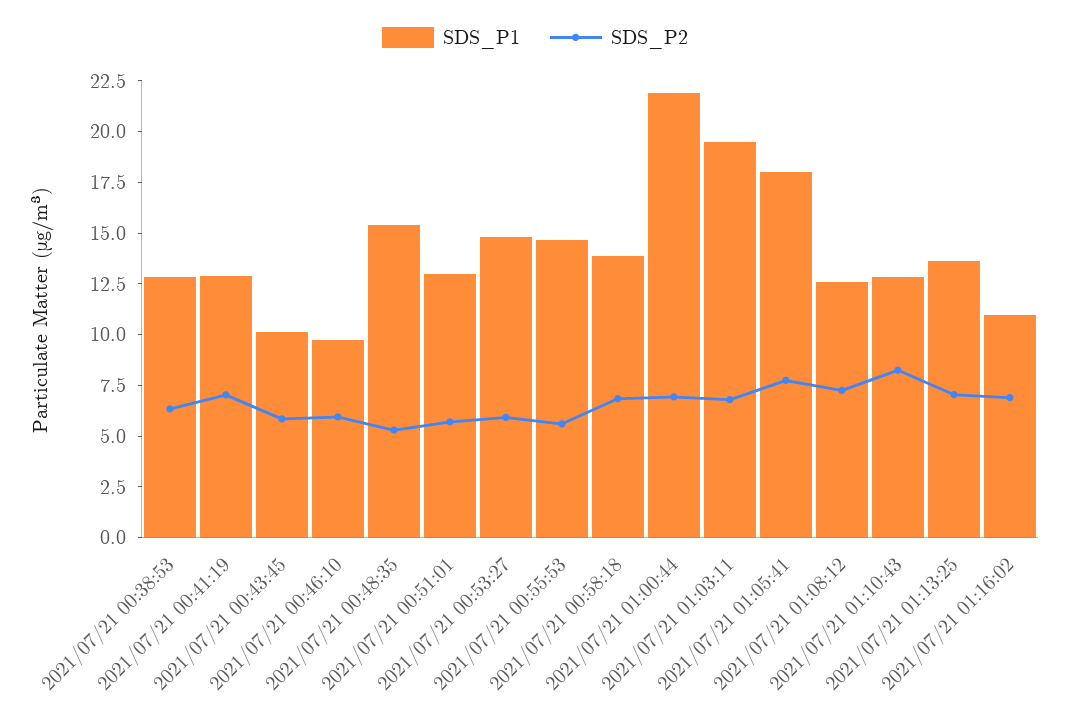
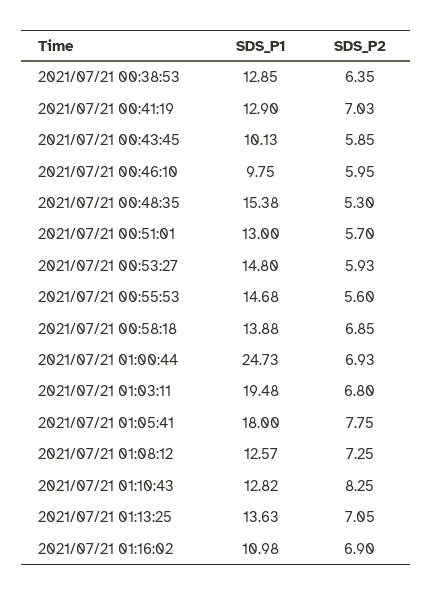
  {
    "SDS_P1": {
      "2021/07/21 00:38:53": 12.85,
      "2021/07/21 00:41:19": 12.9,
      "2021/07/21 00:43:45": 10.13,
      "2021/07/21 00:46:10": 9.75,
      "2021/07/21 00:48:35": 15.38,
      "2021/07/21 00:51:01": 13,
      "2021/07/21 00:53:27": 14.8,
      "2021/07/21 00:55:53": 14.68,
      "2021/07/21 00:58:18": 13.88,
-     "2021/07/21 01:00:44": 22,
+     "2021/07/21 01:00:44": 24.73,
      "2021/07/21 01:03:11": 19.48,
      "2021/07/21 01:05:41": 18,
      "2021/07/21 01:08:12": 12.57,
      "2021/07/21 01:10:43": 12.82,
      "2021/07/21 01:13:25": 13.63,
      "2021/07/21 01:16:02": 10.98
    },
    "SDS_P2": {
      "2021/07/21 00:38:53": 6.35,
      "2021/07/21 00:41:19": 7.03,
      "2021/07/21 00:43:45": 5.85,
      "2021/07/21 00:46:10": 5.95,
      "2021/07/21 00:48:35": 5.3,
      "2021/07/21 00:51:01": 5.7,
      "2021/07/21 00:53:27": 5.93,
      "2021/07/21 00:55:53": 5.6,
      "2021/07/21 00:58:18": 6.85,
      "2021/07/21 01:00:44": 6.93,
      "2021/07/21 01:03:11": 6.8,
      "2021/07/21 01:05:41": 7.75,
      "2021/07/21 01:08:12": 7.25,
      "2021/07/21 01:10:43": 8.25,
      "2021/07/21 01:13:25": 7.05,
      "2021/07/21 01:16:02": 6.9
    }
  }

